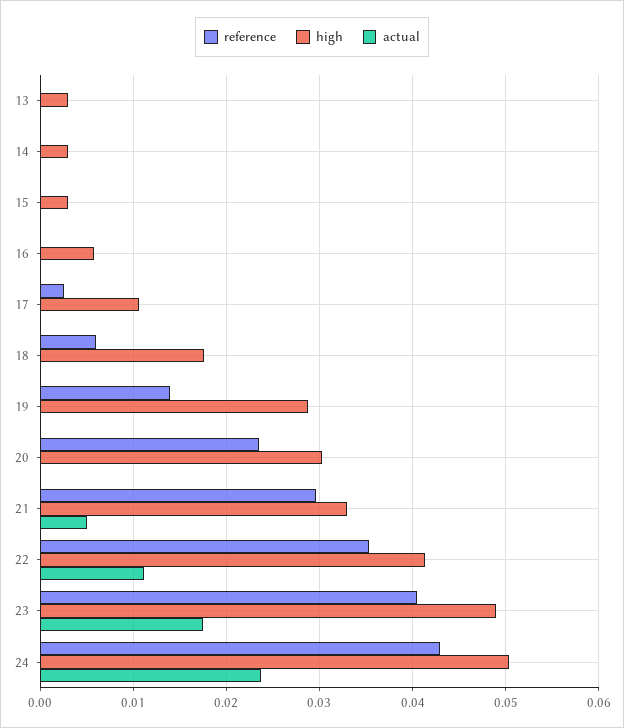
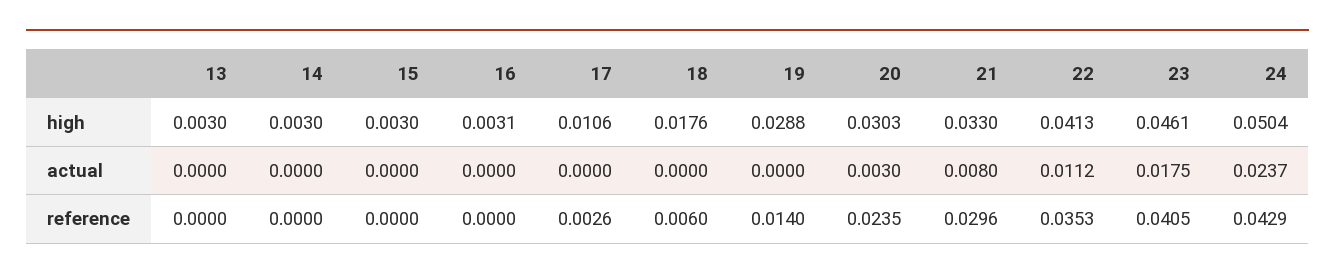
  {
    "reference": {
      "13": 0,
      "14": 0,
      "15": 0,
      "16": 0,
      "17": 0.0026,
      "18": 0.006,
      "19": 0.014,
      "20": 0.0235,
      "21": 0.0296,
      "22": 0.0353,
      "23": 0.0405,
      "24": 0.0429
    },
    "high": {
      "13": 0.003,
      "14": 0.003,
      "15": 0.003,
-     "16": 0.006,
+     "16": 0.0031,
      "17": 0.0106,
      "18": 0.0176,
      "19": 0.0288,
      "20": 0.0303,
      "21": 0.033,
      "22": 0.0413,
-     "23": 0.049,
+     "23": 0.0461,
      "24": 0.0504
    },
    "actual": {
      "13": 0,
      "14": 0,
      "15": 0,
      "16": 0,
      "17": 0,
      "18": 0,
      "19": 0,
-     "20": 0,
+     "20": 0.003,
-     "21": 0.005,
+     "21": 0.008,
      "22": 0.0112,
      "23": 0.0175,
      "24": 0.0237
    }
  }

